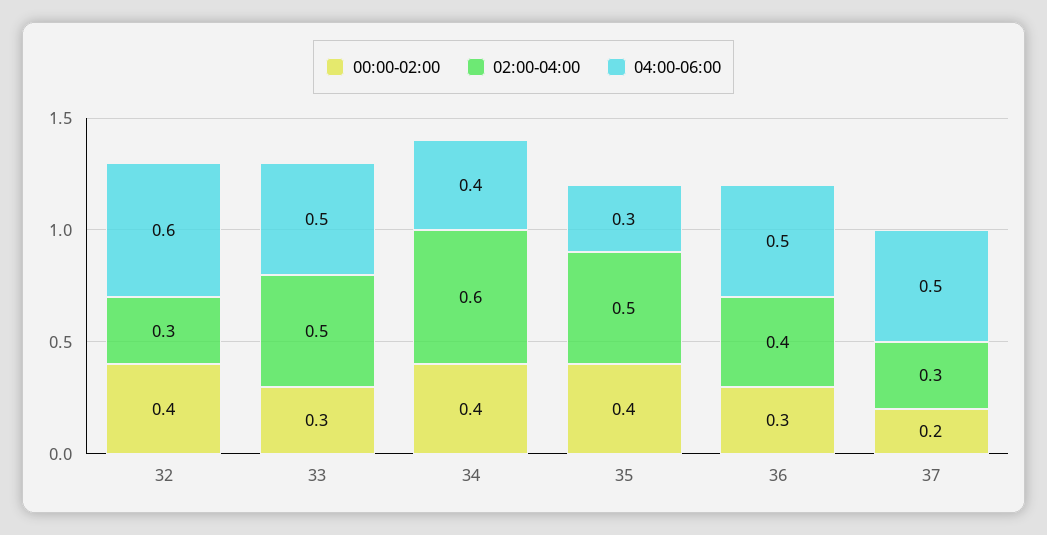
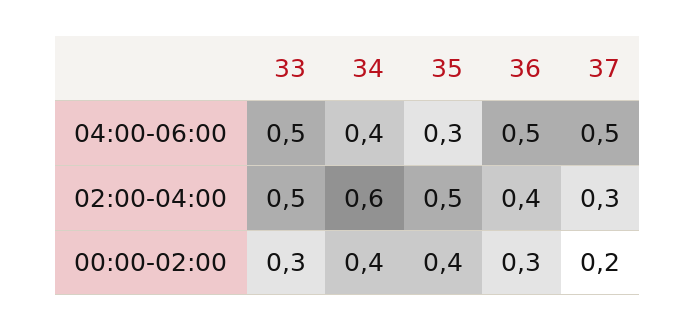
  {
    "00:00-02:00": {
-     "32": 0.4,
      "33": 0.3,
      "34": 0.4,
      "35": 0.4,
      "36": 0.3,
      "37": 0.2
    },
    "02:00-04:00": {
-     "32": 0.3,
      "33": 0.5,
      "34": 0.6,
      "35": 0.5,
      "36": 0.4,
      "37": 0.3
    },
    "04:00-06:00": {
-     "32": 0.6,
      "33": 0.5,
      "34": 0.4,
      "35": 0.3,
      "36": 0.5,
      "37": 0.5
    }
  }

